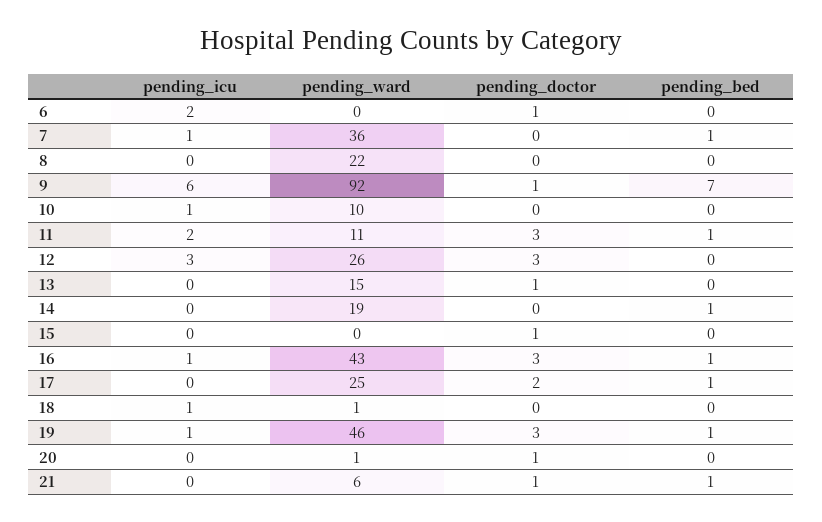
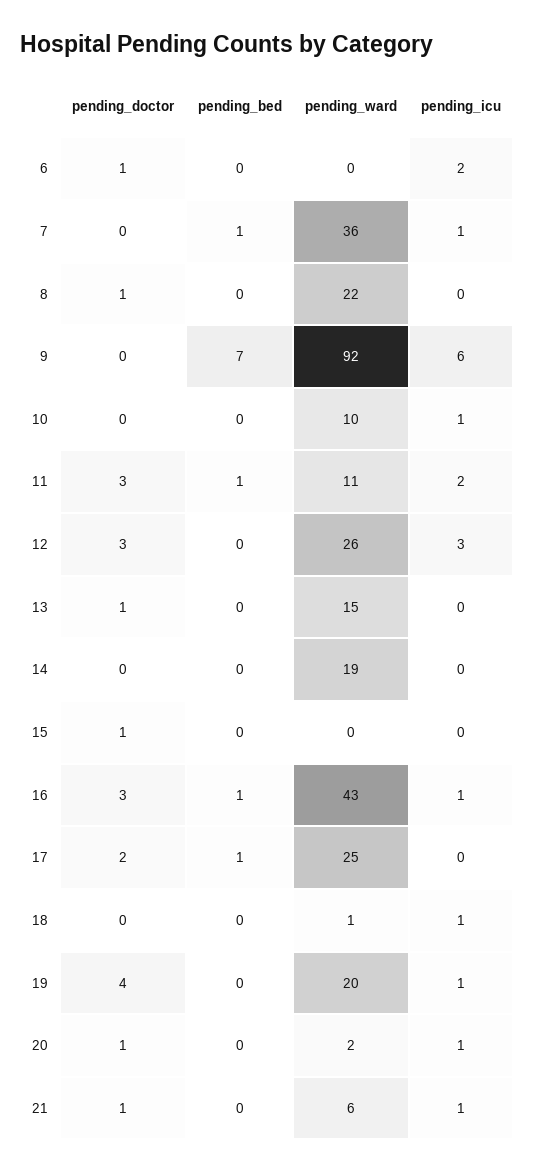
  {
    "pending_icu": {
      "6": 2,
      "7": 1,
      "8": 0,
      "9": 6,
      "10": 1,
      "11": 2,
      "12": 3,
      "13": 0,
      "14": 0,
      "15": 0,
      "16": 1,
      "17": 0,
      "18": 1,
      "19": 1,
-     "20": 0,
+     "20": 1,
-     "21": 0
+     "21": 1
    },
    "pending_ward": {
      "6": 0,
      "7": 36,
      "8": 22,
      "9": 92,
      "10": 10,
      "11": 11,
      "12": 26,
      "13": 15,
      "14": 19,
      "15": 0,
      "16": 43,
      "17": 25,
      "18": 1,
-     "19": 46,
+     "19": 20,
-     "20": 1,
+     "20": 2,
      "21": 6
    },
    "pending_doctor": {
      "6": 1,
      "7": 0,
-     "8": 0,
+     "8": 1,
-     "9": 1,
+     "9": 0,
      "10": 0,
      "11": 3,
      "12": 3,
      "13": 1,
      "14": 0,
      "15": 1,
      "16": 3,
      "17": 2,
      "18": 0,
-     "19": 3,
+     "19": 4,
      "20": 1,
      "21": 1
    },
    "pending_bed": {
      "6": 0,
      "7": 1,
      "8": 0,
      "9": 7,
      "10": 0,
      "11": 1,
      "12": 0,
      "13": 0,
-     "14": 1,
+     "14": 0,
      "15": 0,
      "16": 1,
      "17": 1,
      "18": 0,
-     "19": 1,
+     "19": 0,
      "20": 0,
-     "21": 1
+     "21": 0
    }
  }

